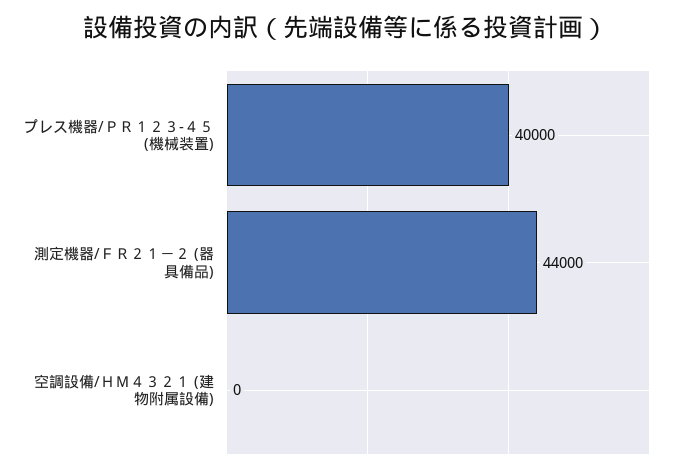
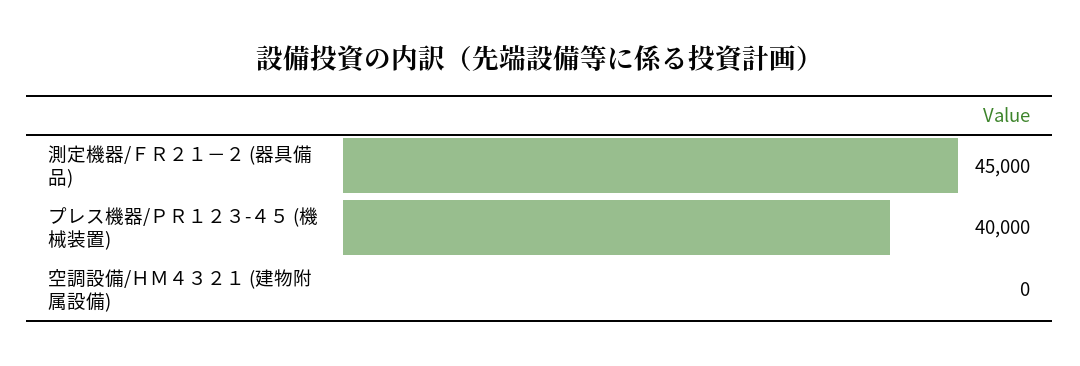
  {
    "プレス機器/ＰＲ１２３-４５ (機械装置)": 40000,
-   "測定機器/ＦＲ２１－２ (器具備品)": 44000,
+   "測定機器/ＦＲ２１－２ (器具備品)": 45000,
    "空調設備/ＨＭ４３２１ (建物附属設備)": 0
  }

